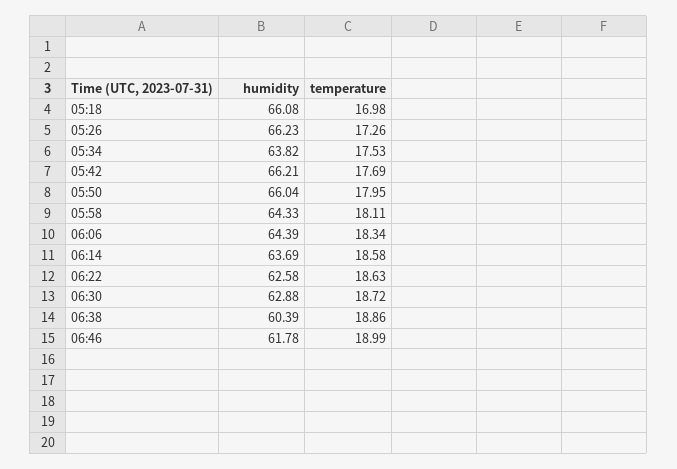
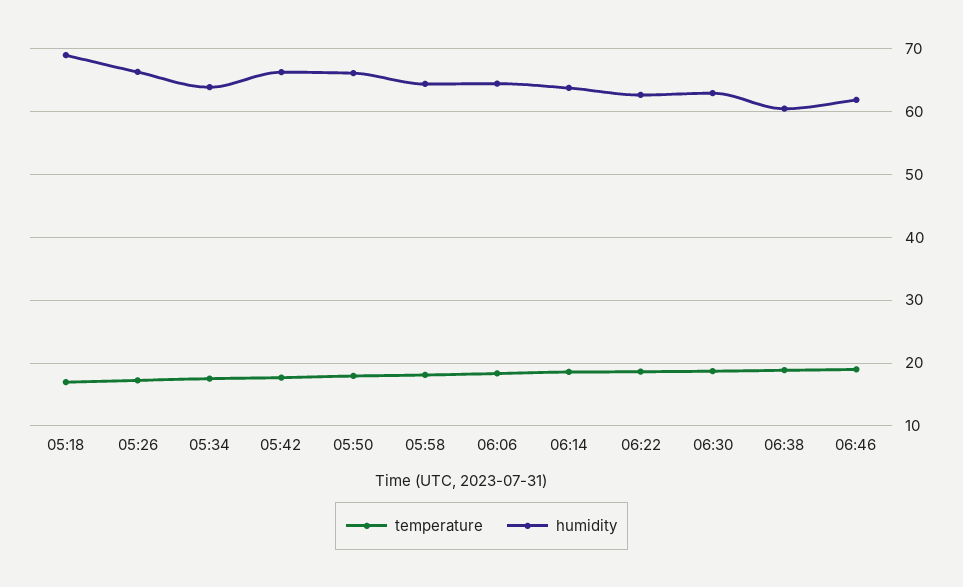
  {
    "humidity": {
-     "05:18": 66.08,
+     "05:18": 69,
      "05:26": 66.23,
      "05:34": 63.82,
      "05:42": 66.21,
      "05:50": 66.04,
      "05:58": 64.33,
      "06:06": 64.39,
      "06:14": 63.69,
      "06:22": 62.58,
      "06:30": 62.88,
      "06:38": 60.39,
      "06:46": 61.78
    },
    "temperature": {
      "05:18": 16.98,
      "05:26": 17.26,
      "05:34": 17.53,
      "05:42": 17.69,
      "05:50": 17.95,
      "05:58": 18.11,
      "06:06": 18.34,
      "06:14": 18.58,
      "06:22": 18.63,
      "06:30": 18.72,
      "06:38": 18.86,
      "06:46": 18.99
    }
  }

